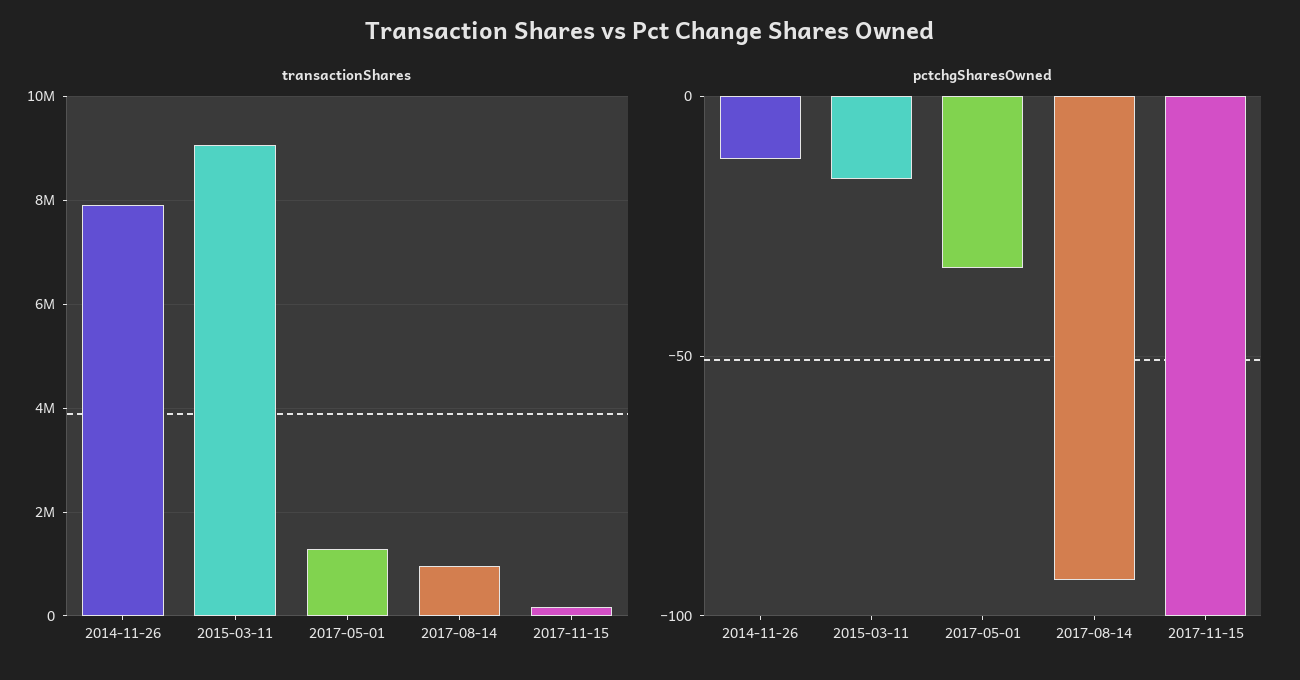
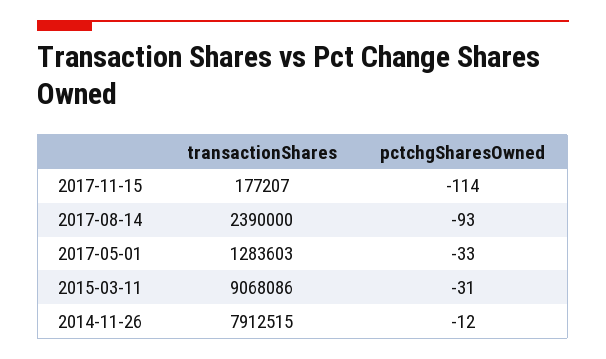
  {
    "transactionShares": {
      "2014-11-26": 7912515,
      "2015-03-11": 9068086,
      "2017-05-01": 1283603,
-     "2017-08-14": 1000000,
+     "2017-08-14": 2390000,
      "2017-11-15": 177207
    },
    "pctchgSharesOwned": {
      "2014-11-26": -12,
-     "2015-03-11": -15,
+     "2015-03-11": -31,
      "2017-05-01": -33,
      "2017-08-14": -93,
-     "2017-11-15": -100
+     "2017-11-15": -114
    }
  }

